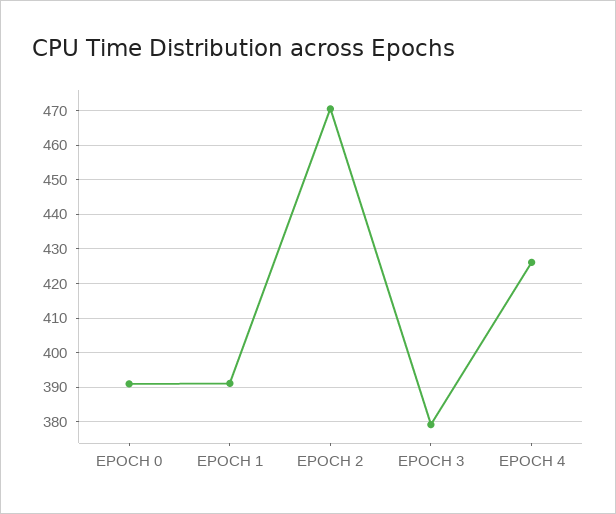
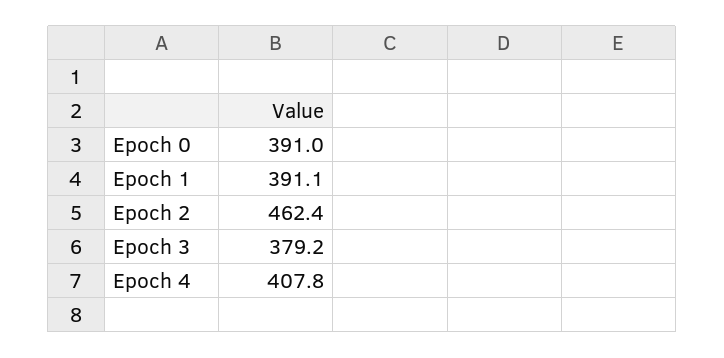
  {
    "EPOCH 0": 391,
    "EPOCH 1": 391.1,
-   "EPOCH 2": 470,
+   "EPOCH 2": 462.4,
    "EPOCH 3": 379.2,
-   "EPOCH 4": 426
+   "EPOCH 4": 407.8
  }

